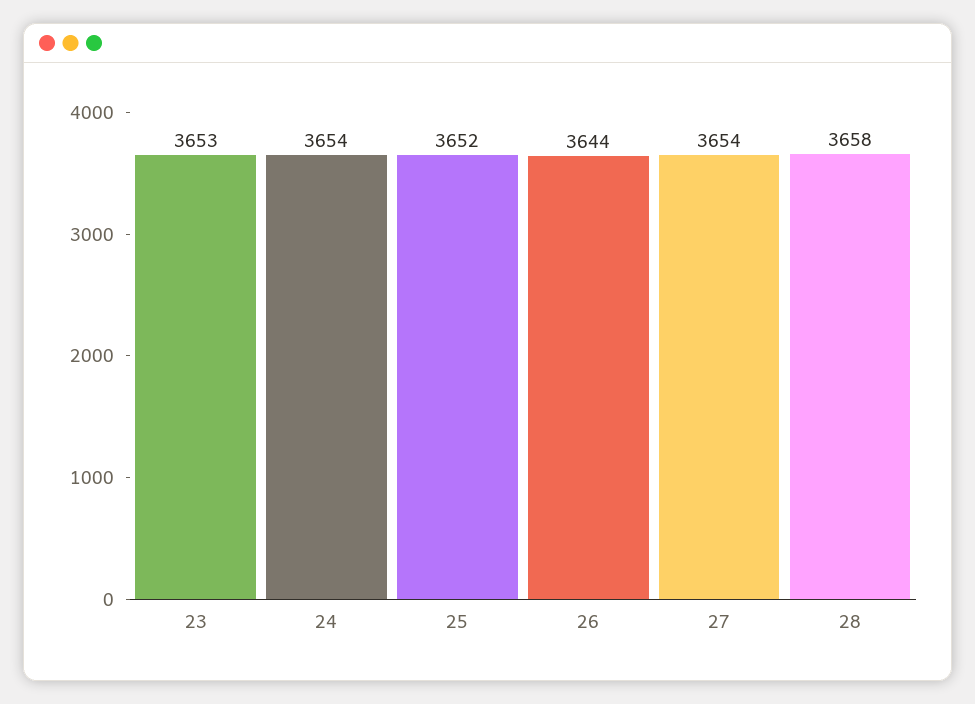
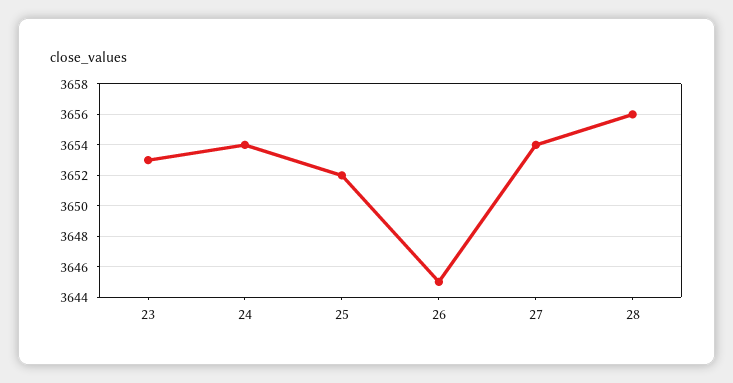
  {
    "23": 3653,
    "24": 3654,
    "25": 3652,
-   "26": 3644,
+   "26": 3645,
    "27": 3654,
-   "28": 3658
+   "28": 3656
  }

